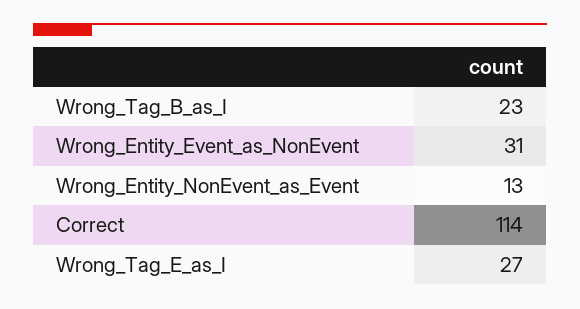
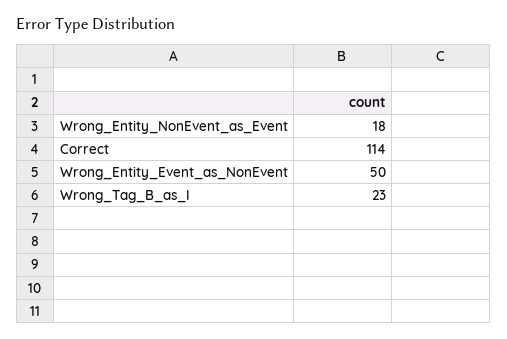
  {
    "Wrong_Tag_B_as_I": 23,
-   "Wrong_Entity_Event_as_NonEvent": 31,
+   "Wrong_Entity_Event_as_NonEvent": 50,
-   "Wrong_Entity_NonEvent_as_Event": 13,
+   "Wrong_Entity_NonEvent_as_Event": 18,
-   "Correct": 114,
+   "Correct": 114
-   "Wrong_Tag_E_as_I": 27
  }

